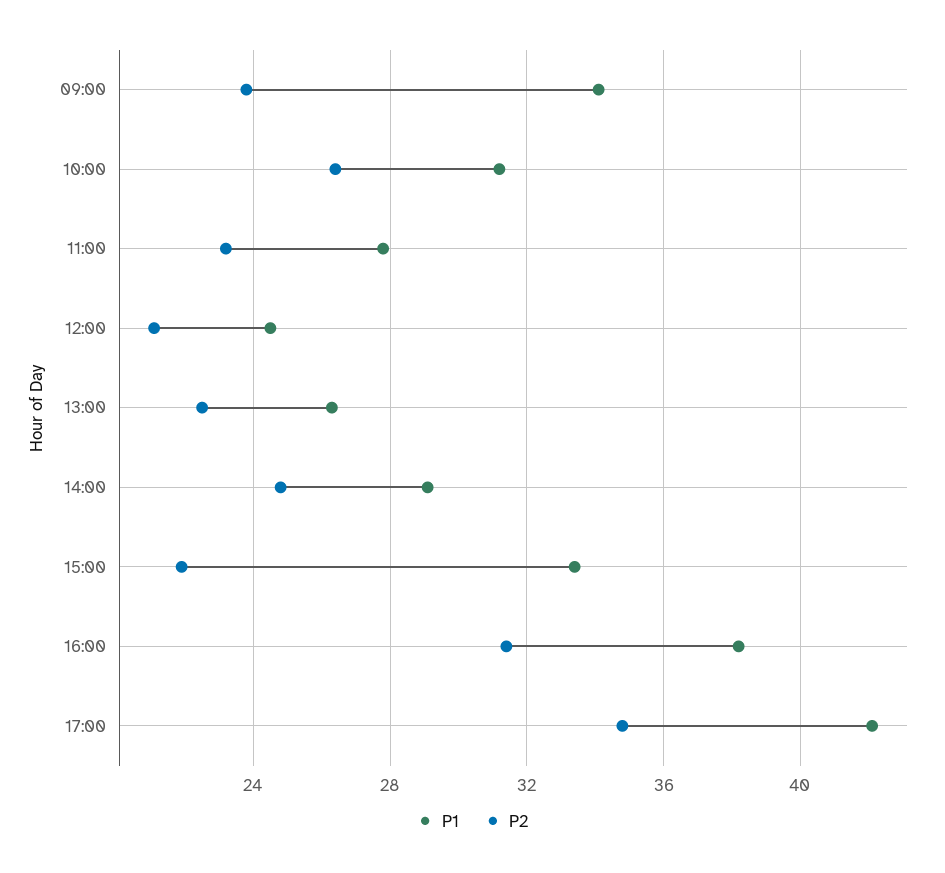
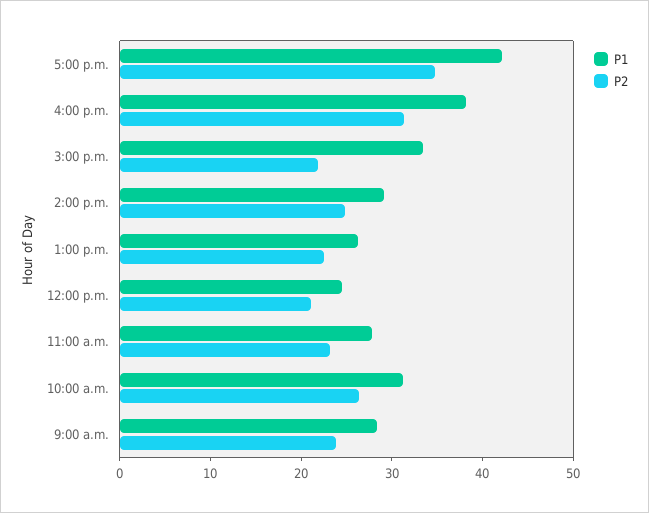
  {
    "P1": {
-     "09:00": 34,
+     "09:00": 28,
      "10:00": 31,
      "11:00": 28,
      "12:00": 24.5,
      "13:00": 26.5,
      "14:00": 29,
      "15:00": 33.5,
      "16:00": 38,
      "17:00": 42
    },
    "P2": {
      "09:00": 24,
      "10:00": 26.5,
      "11:00": 23,
      "12:00": 21,
      "13:00": 22.5,
      "14:00": 25,
      "15:00": 22,
      "16:00": 31.5,
      "17:00": 35
    }
  }

